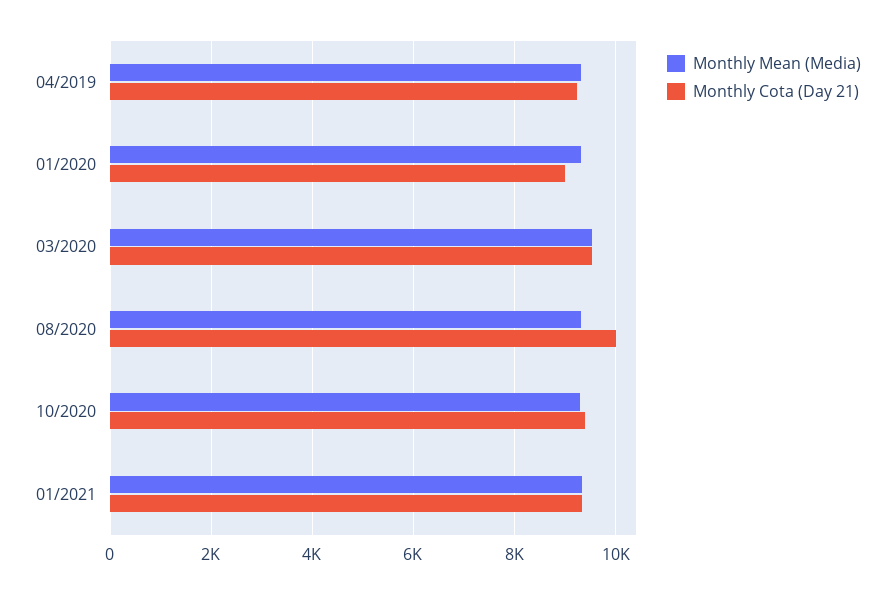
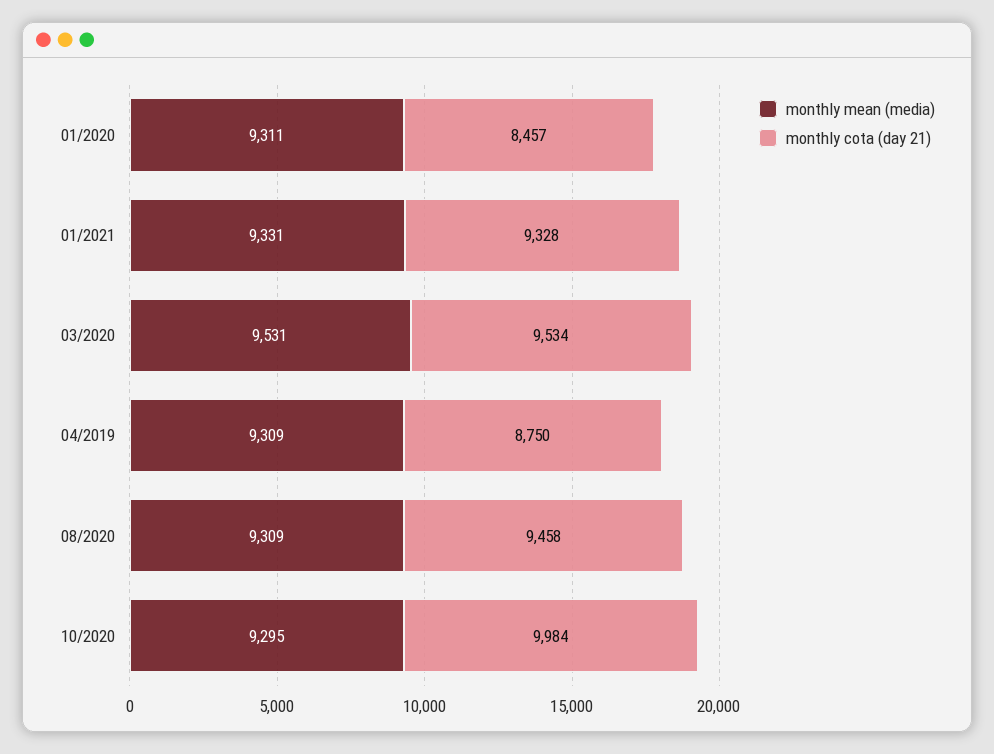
  {
    "Monthly Mean (Media)": {
      "04/2019": 9309,
      "01/2020": 9311,
      "03/2020": 9531,
      "08/2020": 9309,
      "10/2020": 9295,
      "01/2021": 9331
    },
    "Monthly Cota (Day 21)": {
-     "04/2019": 9200,
+     "04/2019": 8750,
-     "01/2020": 9000,
+     "01/2020": 8457,
      "03/2020": 9534,
-     "08/2020": 10000,
+     "08/2020": 9458,
-     "10/2020": 9400,
+     "10/2020": 9984,
      "01/2021": 9328
    }
  }

